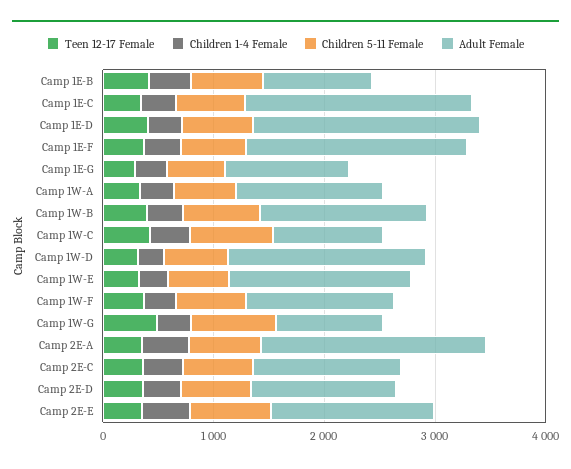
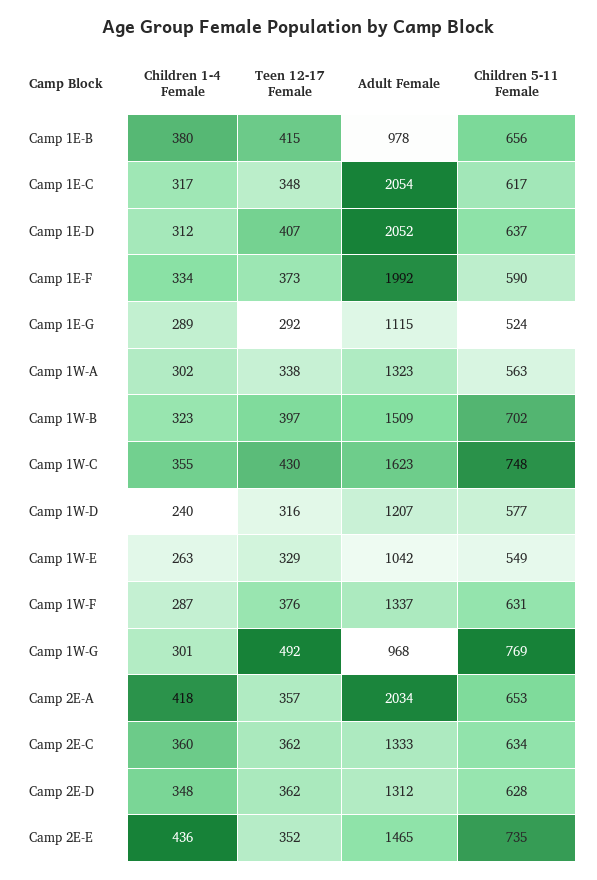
  {
    "Teen 12-17 Female": {
      "Camp 1E-B": 415,
      "Camp 1E-C": 348,
      "Camp 1E-D": 407,
      "Camp 1E-F": 373,
      "Camp 1E-G": 292,
      "Camp 1W-A": 338,
      "Camp 1W-B": 397,
      "Camp 1W-C": 430,
      "Camp 1W-D": 316,
      "Camp 1W-E": 329,
      "Camp 1W-F": 376,
      "Camp 1W-G": 492,
      "Camp 2E-A": 357,
      "Camp 2E-C": 362,
      "Camp 2E-D": 362,
      "Camp 2E-E": 352
    },
    "Children 1-4 Female": {
      "Camp 1E-B": 380,
      "Camp 1E-C": 317,
      "Camp 1E-D": 312,
      "Camp 1E-F": 334,
      "Camp 1E-G": 289,
      "Camp 1W-A": 302,
      "Camp 1W-B": 323,
      "Camp 1W-C": 355,
      "Camp 1W-D": 240,
      "Camp 1W-E": 263,
      "Camp 1W-F": 287,
      "Camp 1W-G": 301,
      "Camp 2E-A": 418,
      "Camp 2E-C": 360,
      "Camp 2E-D": 348,
      "Camp 2E-E": 436
    },
    "Children 5-11 Female": {
      "Camp 1E-B": 656,
      "Camp 1E-C": 617,
      "Camp 1E-D": 637,
      "Camp 1E-F": 590,
      "Camp 1E-G": 524,
      "Camp 1W-A": 563,
      "Camp 1W-B": 702,
      "Camp 1W-C": 748,
      "Camp 1W-D": 577,
      "Camp 1W-E": 549,
      "Camp 1W-F": 631,
      "Camp 1W-G": 769,
      "Camp 2E-A": 653,
      "Camp 2E-C": 634,
      "Camp 2E-D": 628,
      "Camp 2E-E": 735
    },
    "Adult Female": {
      "Camp 1E-B": 978,
      "Camp 1E-C": 2054,
      "Camp 1E-D": 2052,
      "Camp 1E-F": 1992,
      "Camp 1E-G": 1115,
      "Camp 1W-A": 1323,
      "Camp 1W-B": 1509,
-     "Camp 1W-C": 1000,
+     "Camp 1W-C": 1623,
-     "Camp 1W-D": 1800,
+     "Camp 1W-D": 1207,
-     "Camp 1W-E": 1600,
+     "Camp 1W-E": 1042,
      "Camp 1W-F": 1337,
      "Camp 1W-G": 968,
      "Camp 2E-A": 2034,
      "Camp 2E-C": 1333,
      "Camp 2E-D": 1312,
      "Camp 2E-E": 1465
    }
  }

